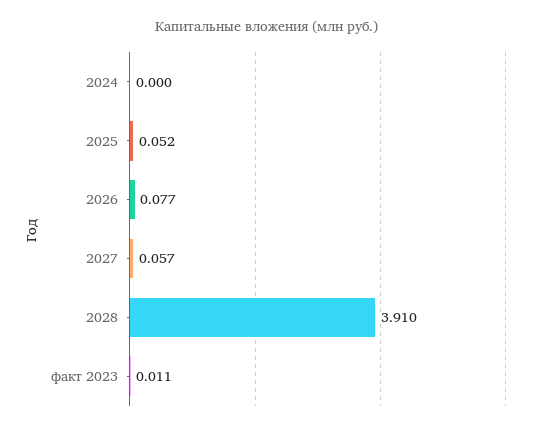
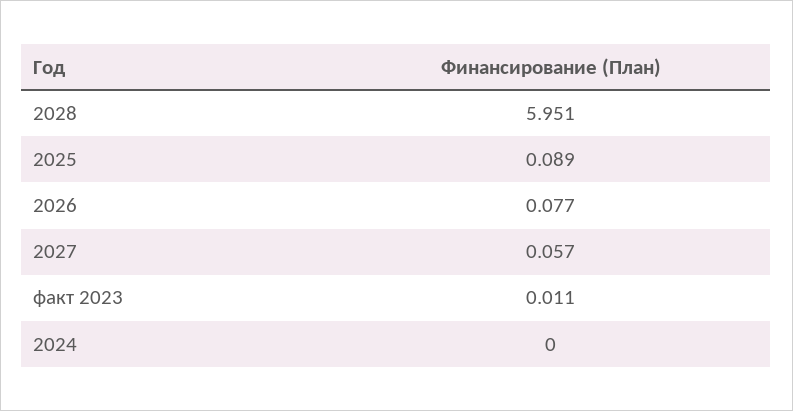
  {
    "2024": 0,
-   "2025": 0.052,
+   "2025": 0.089,
    "2026": 0.077,
    "2027": 0.057,
-   "2028": 3.91,
+   "2028": 5.951,
    "факт 2023": 0.011
  }

